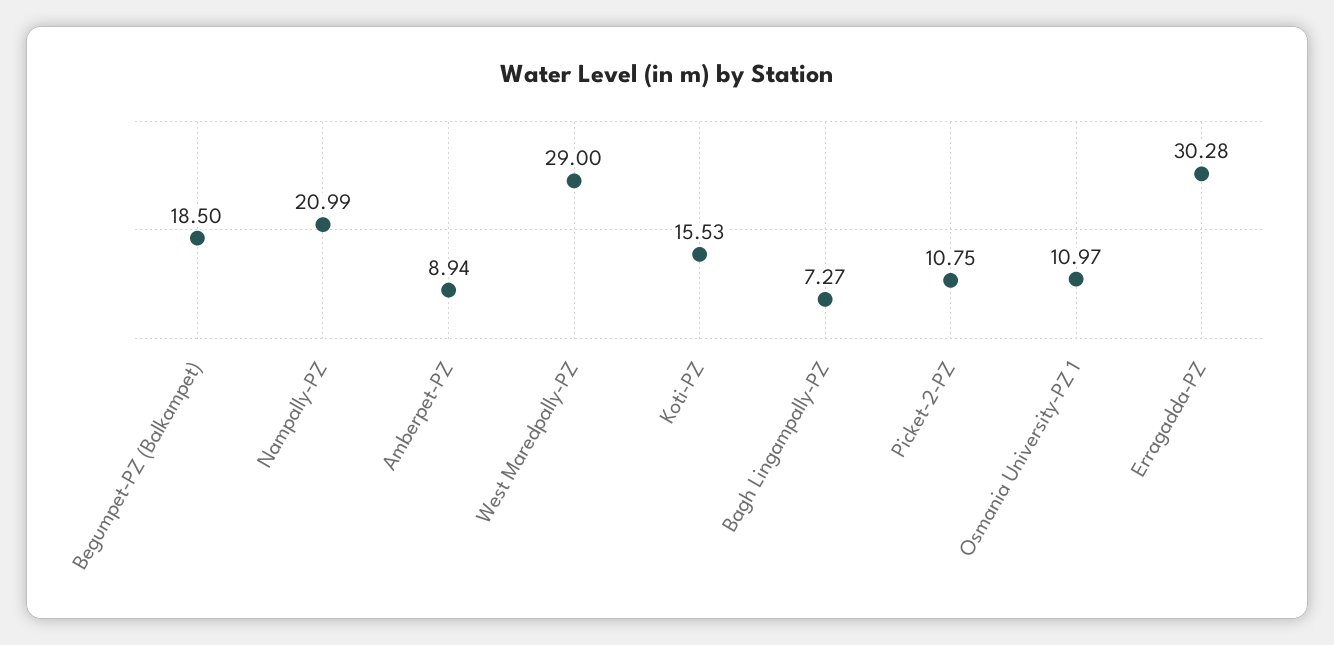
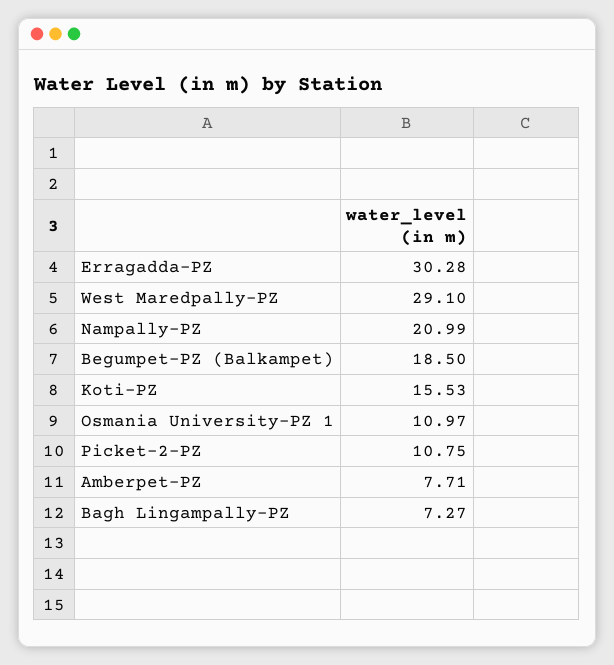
  {
    "Begumpet-PZ (Balkampet)": 18.5,
    "Nampally-PZ": 20.99,
-   "Amberpet-PZ": 8.94,
+   "Amberpet-PZ": 7.71,
-   "West Maredpally-PZ": 29,
+   "West Maredpally-PZ": 29.1,
    "Koti-PZ": 15.53,
    "Bagh Lingampally-PZ": 7.27,
    "Picket-2-PZ": 10.75,
    "Osmania University-PZ 1": 10.97,
    "Erragadda-PZ": 30.28
  }

